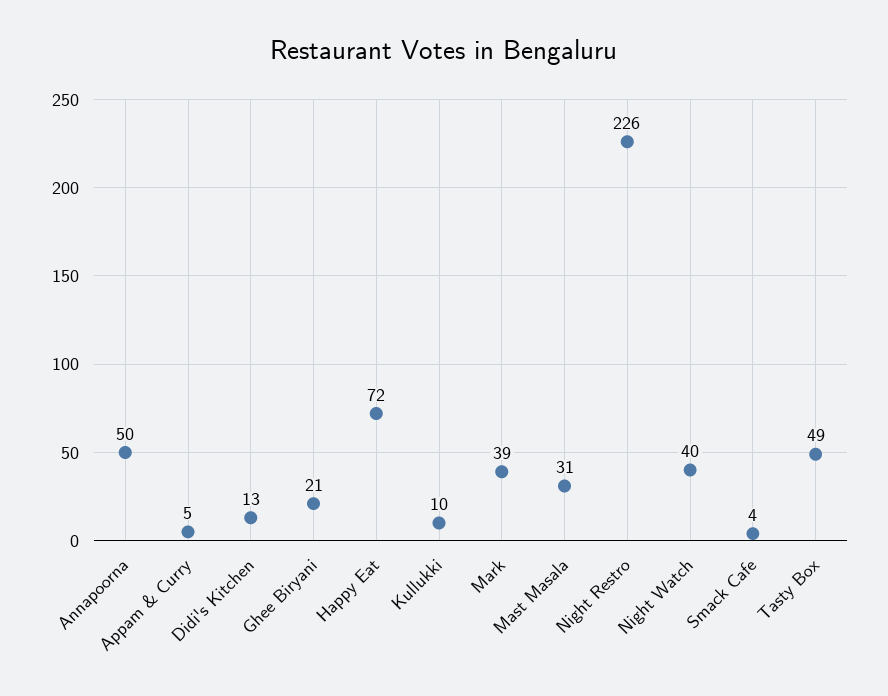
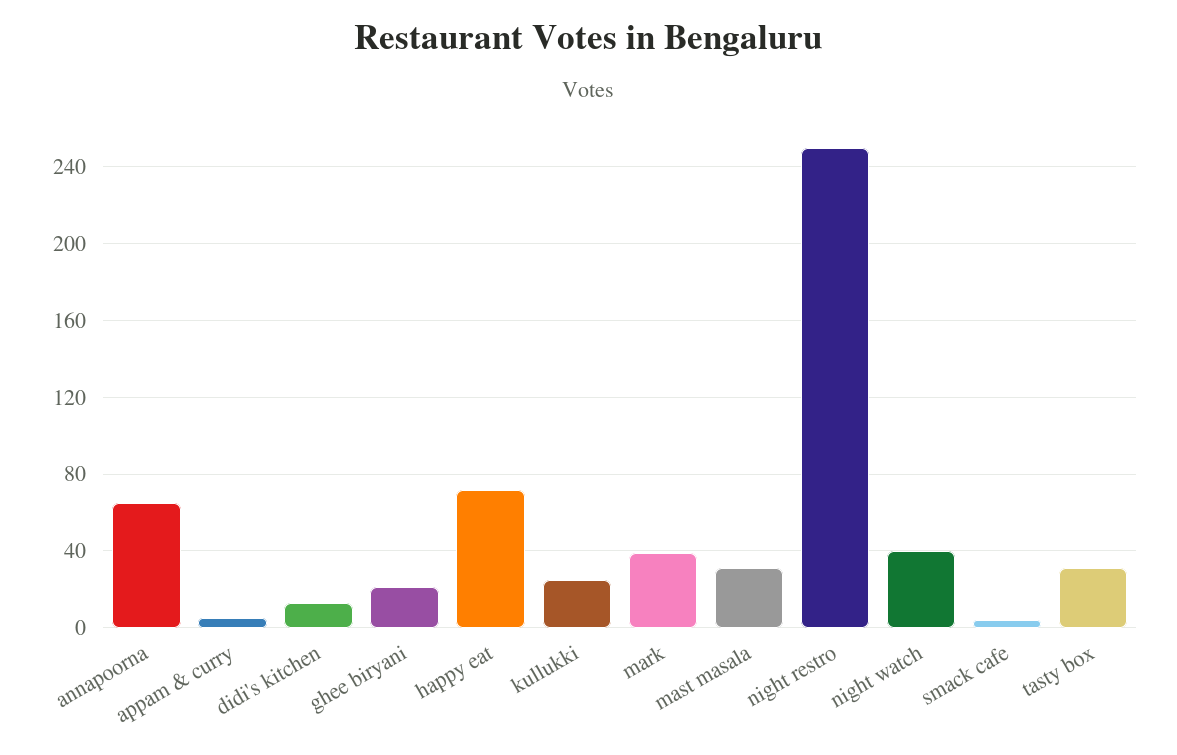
  {
-   "Annapoorna": 50,
+   "Annapoorna": 65,
    "Appam & Curry": 5,
    "Didi's Kitchen": 13,
    "Ghee Biryani": 21,
    "Happy Eat": 72,
-   "Kullukki": 10,
+   "Kullukki": 25,
    "Mark": 39,
    "Mast Masala": 31,
-   "Night Restro": 226,
+   "Night Restro": 250,
    "Night Watch": 40,
    "Smack Cafe": 4,
-   "Tasty Box": 49
+   "Tasty Box": 30
  }

